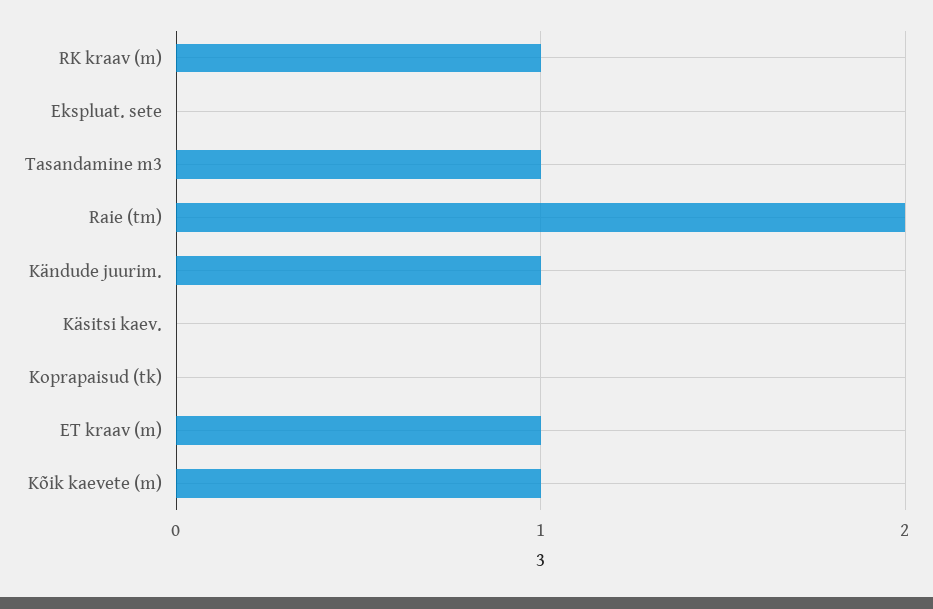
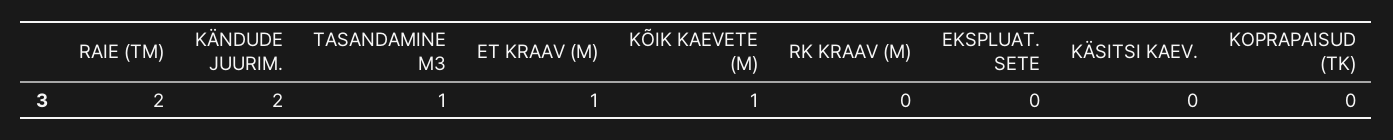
  {
-   "RK kraav (m)": 1,
+   "RK kraav (m)": 0,
    "Ekspluat. sete": 0,
    "Tasandamine m3": 1,
    "Raie (tm)": 2,
-   "Kändude juurim.": 1,
+   "Kändude juurim.": 2,
    "Käsitsi kaev.": 0,
    "Koprapaisud (tk)": 0,
    "ET kraav (m)": 1,
    "Kõik kaevete (m)": 1
  }

